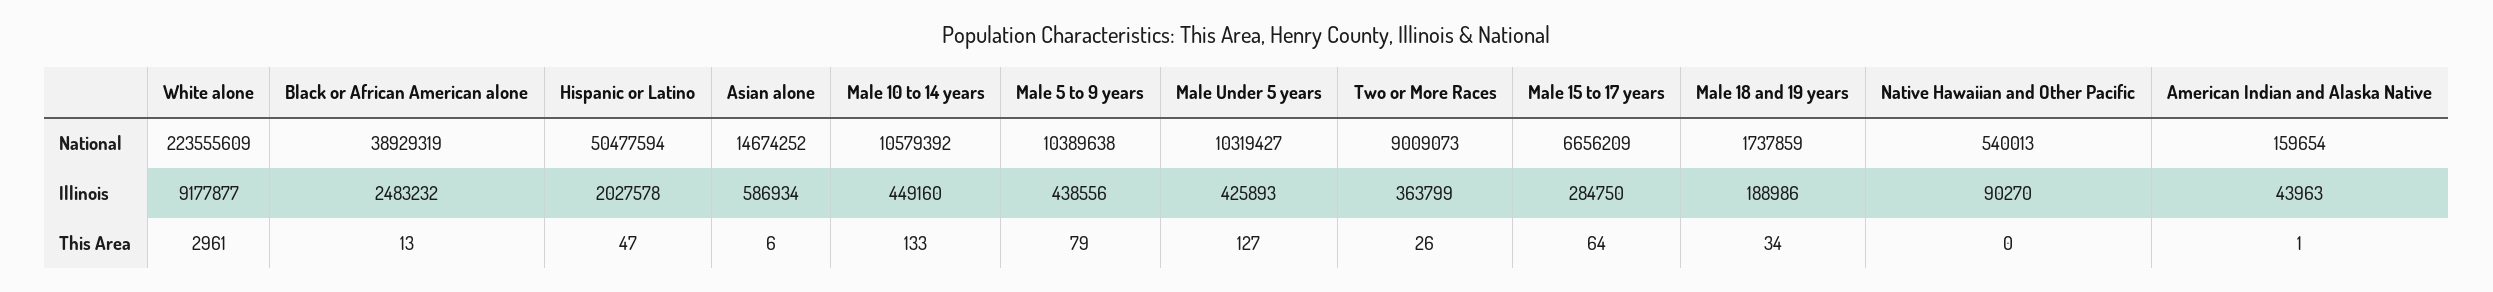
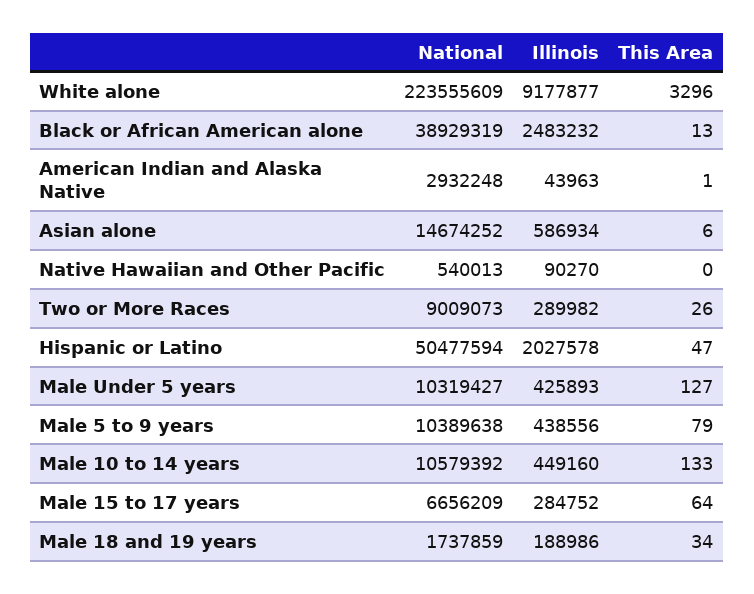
  {
    "White alone": {
      "National": 223555609,
      "Illinois": 9177877,
-     "This Area": 2961
+     "This Area": 3296
    },
    "Black or African American alone": {
      "National": 38929319,
      "Illinois": 2483232,
      "This Area": 13
    },
    "Hispanic or Latino": {
      "National": 50477594,
      "Illinois": 2027578,
      "This Area": 47
    },
    "Asian alone": {
      "National": 14674252,
      "Illinois": 586934,
      "This Area": 6
    },
    "Male 10 to 14 years": {
      "National": 10579392,
      "Illinois": 449160,
      "This Area": 133
    },
    "Male 5 to 9 years": {
      "National": 10389638,
      "Illinois": 438556,
      "This Area": 79
    },
    "Male Under 5 years": {
      "National": 10319427,
      "Illinois": 425893,
      "This Area": 127
    },
    "Two or More Races": {
      "National": 9009073,
-     "Illinois": 363799,
+     "Illinois": 289982,
      "This Area": 26
    },
    "Male 15 to 17 years": {
      "National": 6656209,
-     "Illinois": 284750,
+     "Illinois": 284752,
      "This Area": 64
    },
    "Male 18 and 19 years": {
      "National": 1737859,
      "Illinois": 188986,
      "This Area": 34
    },
    "Native Hawaiian and Other Pacific": {
      "National": 540013,
      "Illinois": 90270,
      "This Area": 0
    },
    "American Indian and Alaska Native": {
-     "National": 159654,
+     "National": 2932248,
      "Illinois": 43963,
      "This Area": 1
    }
  }

